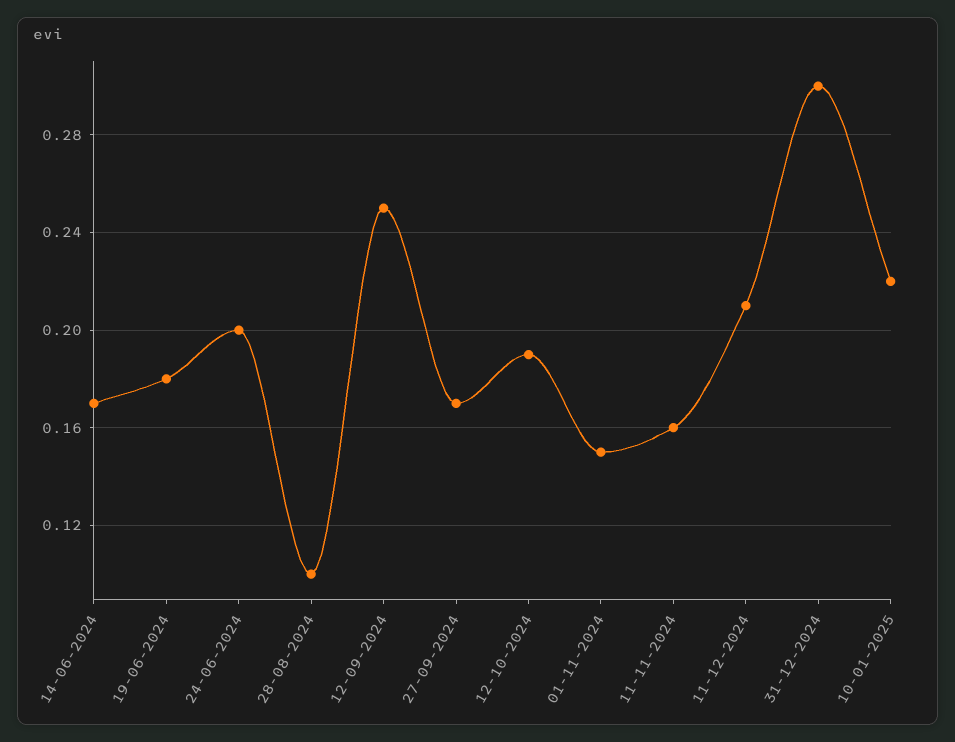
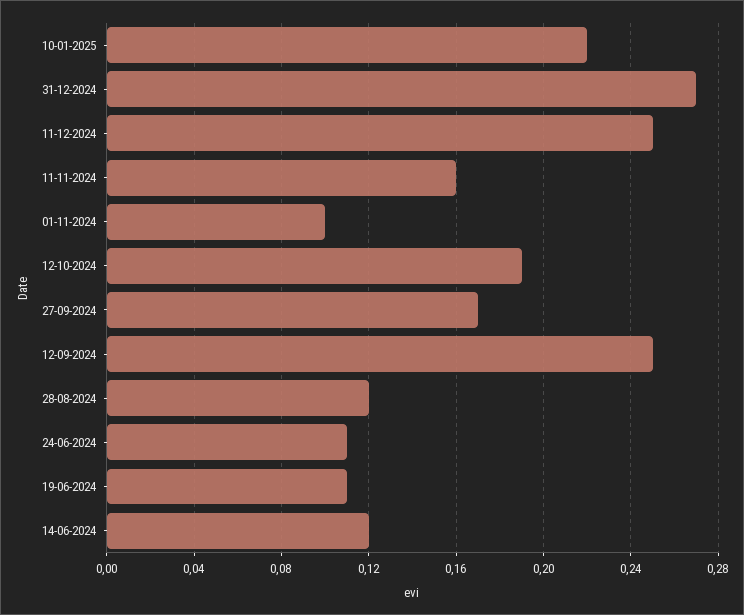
  {
-   "14-06-2024": 0.17,
+   "14-06-2024": 0.12,
-   "19-06-2024": 0.18,
+   "19-06-2024": 0.11,
-   "24-06-2024": 0.2,
+   "24-06-2024": 0.11,
-   "28-08-2024": 0.1,
+   "28-08-2024": 0.12,
    "12-09-2024": 0.25,
    "27-09-2024": 0.17,
    "12-10-2024": 0.19,
-   "01-11-2024": 0.15,
+   "01-11-2024": 0.1,
    "11-11-2024": 0.16,
-   "11-12-2024": 0.21,
+   "11-12-2024": 0.25,
-   "31-12-2024": 0.3,
+   "31-12-2024": 0.27,
    "10-01-2025": 0.22
  }

